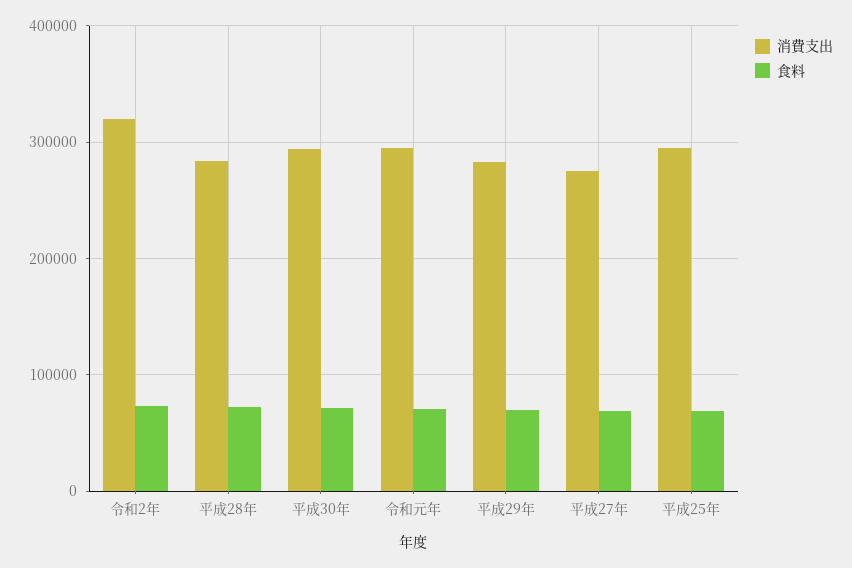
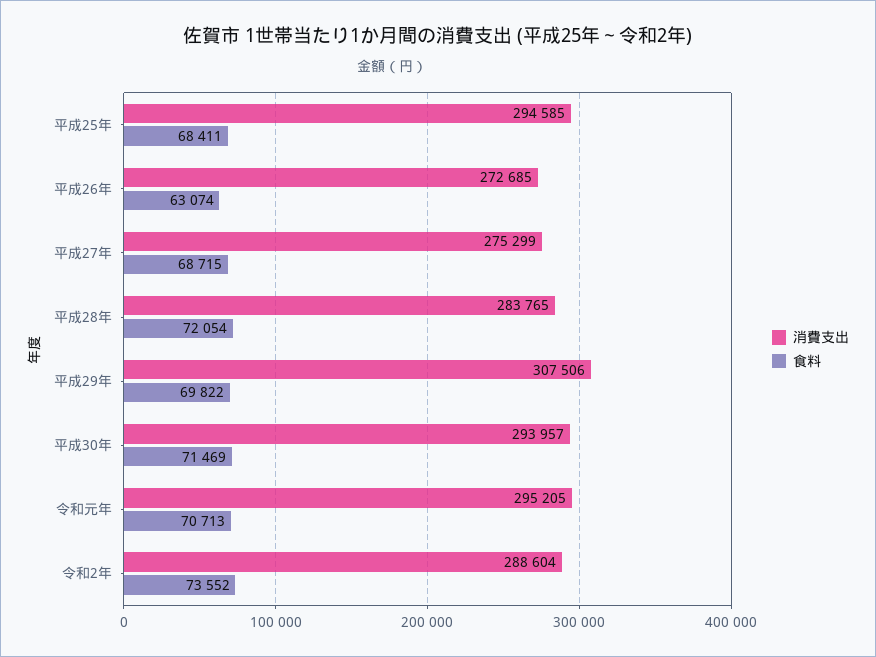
  {
    "消費支出": {
-     "令和2年": 320000,
+     "令和2年": 288604,
      "平成28年": 283765,
      "平成30年": 293957,
      "令和元年": 295205,
-     "平成29年": 280000,
+     "平成29年": 307506,
      "平成27年": 275299,
-     "平成25年": 294585
+     "平成25年": 294585,
+     "平成26年": 272685
    },
    "食料": {
      "令和2年": 73552,
      "平成28年": 72054,
      "平成30年": 71469,
      "令和元年": 70713,
      "平成29年": 69822,
      "平成27年": 68715,
-     "平成25年": 68411
+     "平成25年": 68411,
+     "平成26年": 63074
    }
  }

